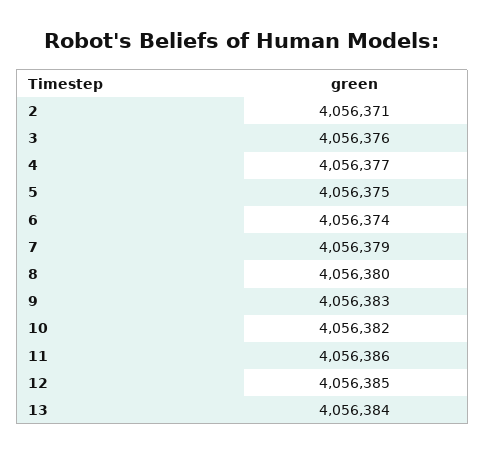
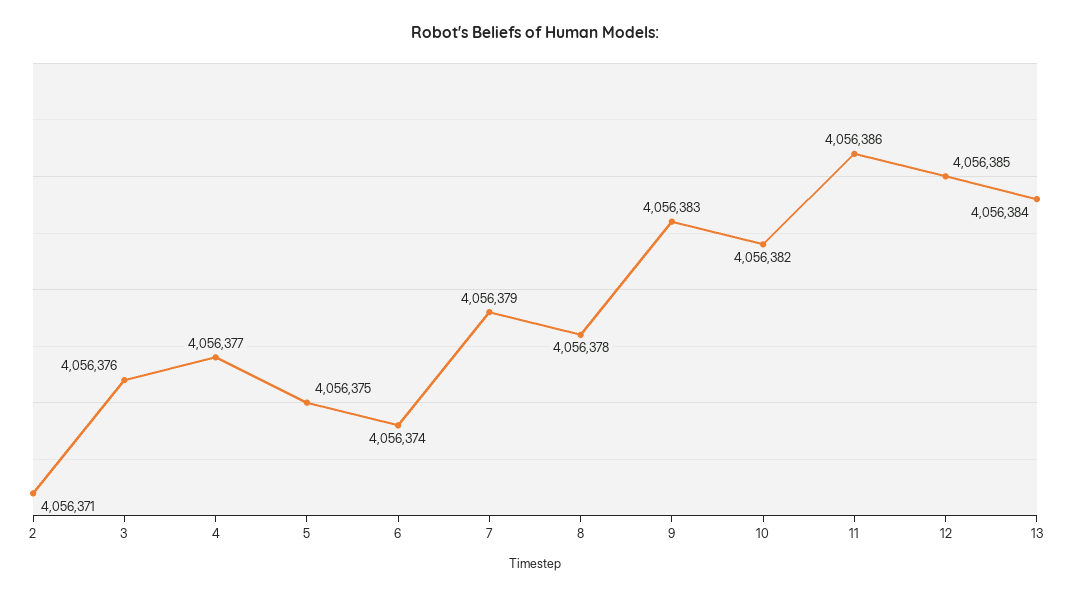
  {
    "2": 4056371,
    "3": 4056376,
    "4": 4056377,
    "5": 4056375,
    "6": 4056374,
    "7": 4056379,
-   "8": 4056380,
+   "8": 4056378,
    "9": 4056383,
    "10": 4056382,
    "11": 4056386,
    "12": 4056385,
    "13": 4056384
  }

